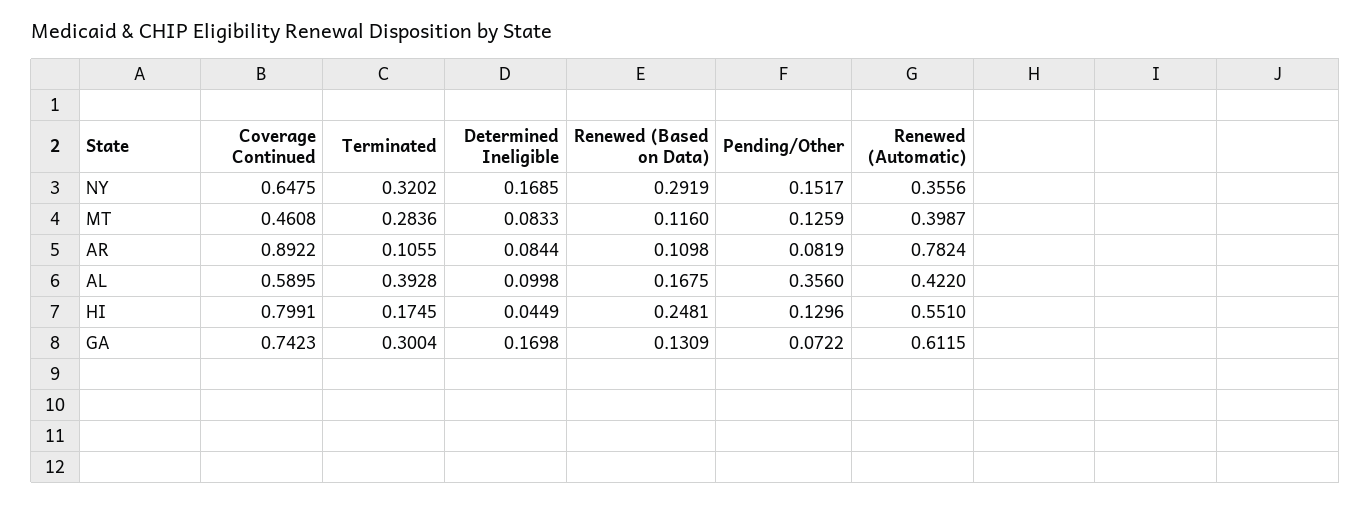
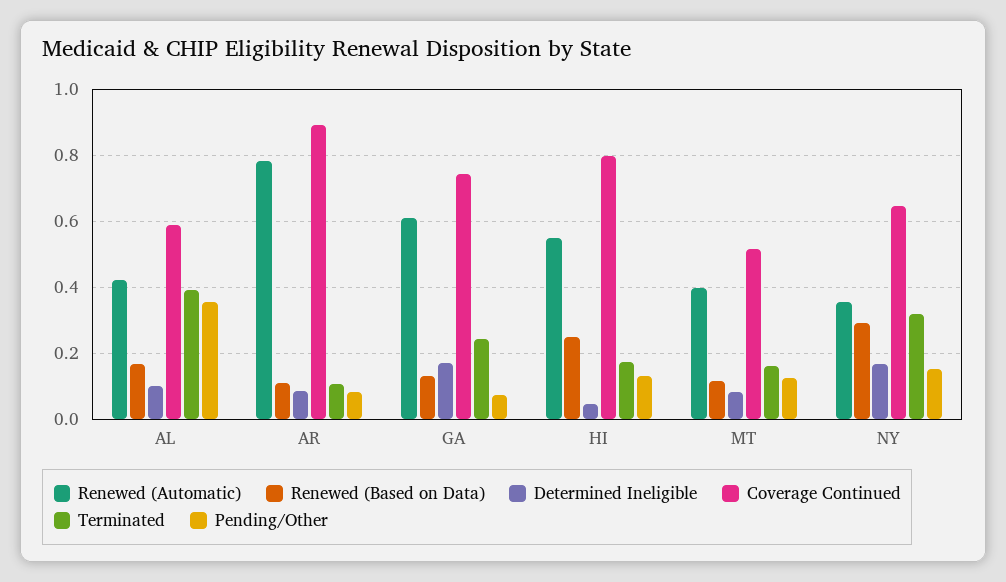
  {
    "Coverage Continued": {
      "NY": 0.6475,
-     "MT": 0.4608,
+     "MT": 0.52,
      "AR": 0.8922,
      "AL": 0.5895,
      "HI": 0.7991,
      "GA": 0.7423
    },
    "Terminated": {
      "NY": 0.3202,
-     "MT": 0.2836,
+     "MT": 0.16,
      "AR": 0.1055,
      "AL": 0.3928,
      "HI": 0.1745,
-     "GA": 0.3004
+     "GA": 0.24
    },
    "Determined Ineligible": {
      "NY": 0.1685,
      "MT": 0.0833,
      "AR": 0.0844,
      "AL": 0.0998,
      "HI": 0.0449,
      "GA": 0.1698
    },
    "Renewed (Based on Data)": {
      "NY": 0.2919,
      "MT": 0.116,
      "AR": 0.1098,
      "AL": 0.1675,
      "HI": 0.2481,
      "GA": 0.1309
    },
    "Pending/Other": {
      "NY": 0.1517,
      "MT": 0.1259,
      "AR": 0.0819,
      "AL": 0.356,
      "HI": 0.1296,
      "GA": 0.0722
    },
    "Renewed (Automatic)": {
      "NY": 0.3556,
      "MT": 0.3987,
      "AR": 0.7824,
      "AL": 0.422,
      "HI": 0.551,
      "GA": 0.6115
    }
  }

